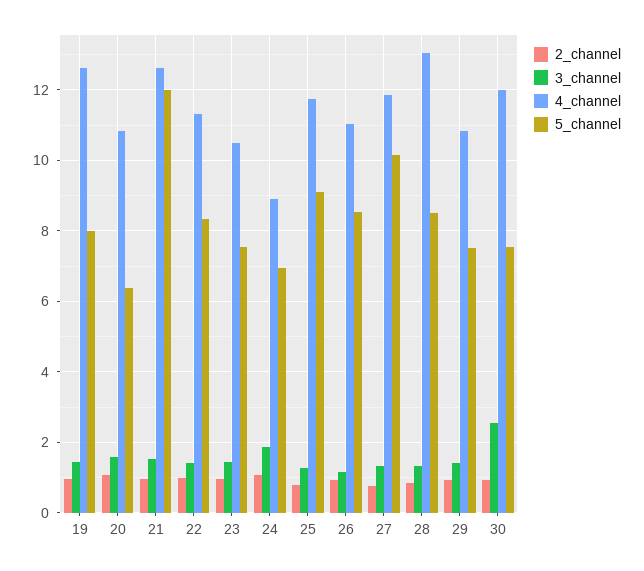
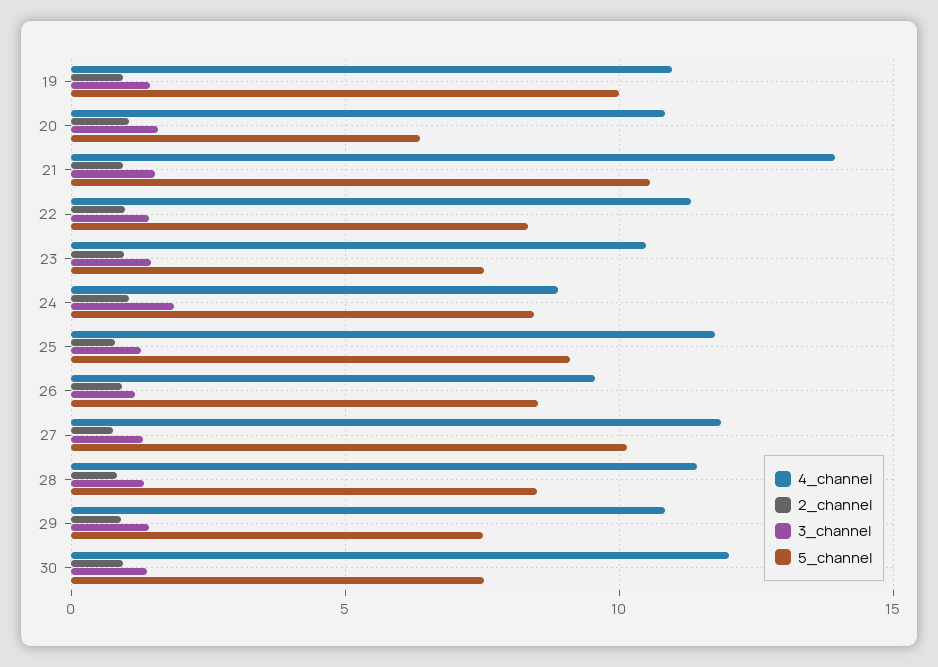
  {
    "2_channel": {
      "19": 1,
      "20": 1,
      "21": 1,
      "22": 1,
      "23": 1,
      "24": 1,
      "25": 0.8,
      "26": 1,
      "27": 0.8,
      "28": 0.8,
      "29": 1,
      "30": 1
    },
    "3_channel": {
      "19": 1.4,
      "20": 1.6,
      "21": 1.6,
      "22": 1.4,
      "23": 1.4,
      "24": 1.8,
      "25": 1.2,
      "26": 1.2,
      "27": 1.4,
      "28": 1.4,
      "29": 1.4,
-     "30": 2.6
+     "30": 1.5
    },
    "4_channel": {
-     "19": 12.6,
+     "19": 11,
      "20": 10.8,
-     "21": 12.6,
+     "21": 14,
      "22": 11.4,
      "23": 10.6,
      "24": 8.8,
      "25": 11.8,
-     "26": 11,
+     "26": 9.5,
      "27": 11.8,
-     "28": 13,
+     "28": 11.5,
      "29": 10.8,
      "30": 12
    },
    "5_channel": {
-     "19": 8,
+     "19": 10,
      "20": 6.4,
-     "21": 12,
+     "21": 10.5,
      "22": 8.4,
      "23": 7.6,
-     "24": 7,
+     "24": 8.5,
      "25": 9.2,
      "26": 8.6,
      "27": 10.2,
      "28": 8.6,
      "29": 7.6,
      "30": 7.6
    }
  }

